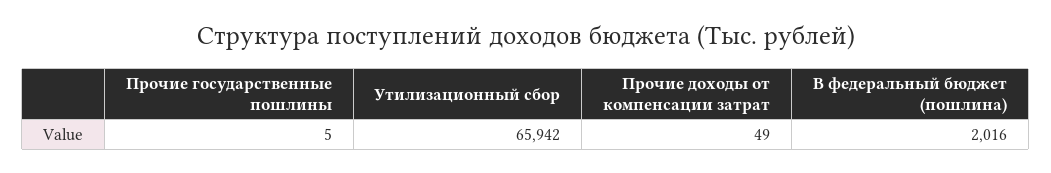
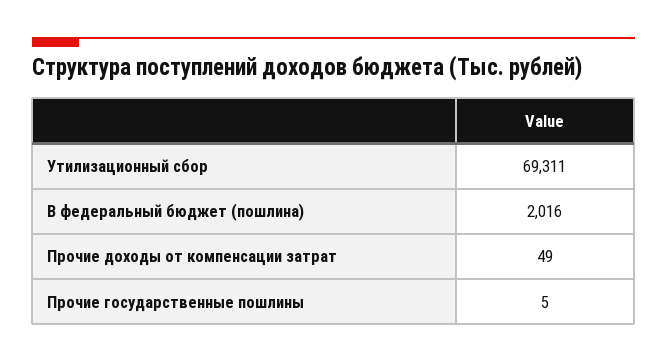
  {
    "Прочие государственные пошлины": 5,
-   "Утилизационный сбор": 65942,
+   "Утилизационный сбор": 69311,
    "Прочие доходы от компенсации затрат": 49,
    "В федеральный бюджет (пошлина)": 2016
  }

